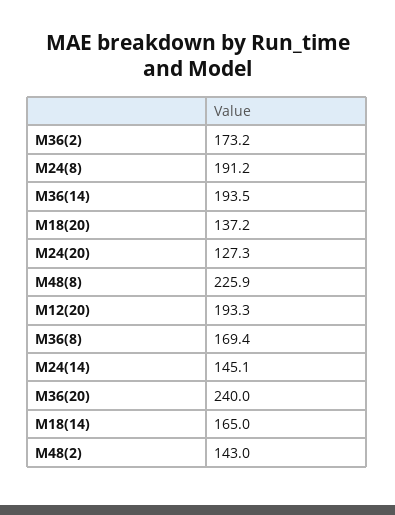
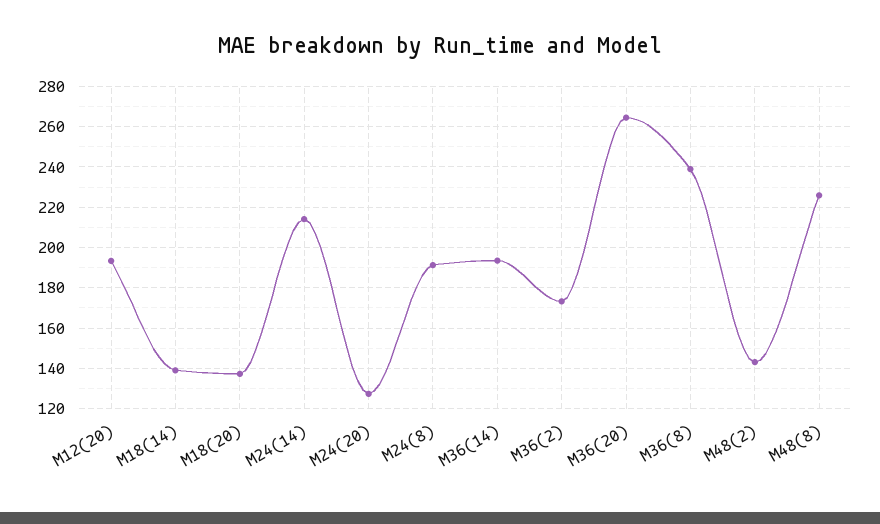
  {
    "M36(2)": 173.2,
    "M24(8)": 191.2,
    "M36(14)": 193.5,
    "M18(20)": 137.2,
    "M24(20)": 127.3,
    "M48(8)": 225.9,
    "M12(20)": 193.3,
-   "M36(8)": 169.4,
+   "M36(8)": 240,
-   "M24(14)": 145.1,
+   "M24(14)": 215,
-   "M36(20)": 240,
+   "M36(20)": 265,
-   "M18(14)": 165,
+   "M18(14)": 140,
    "M48(2)": 143
  }

